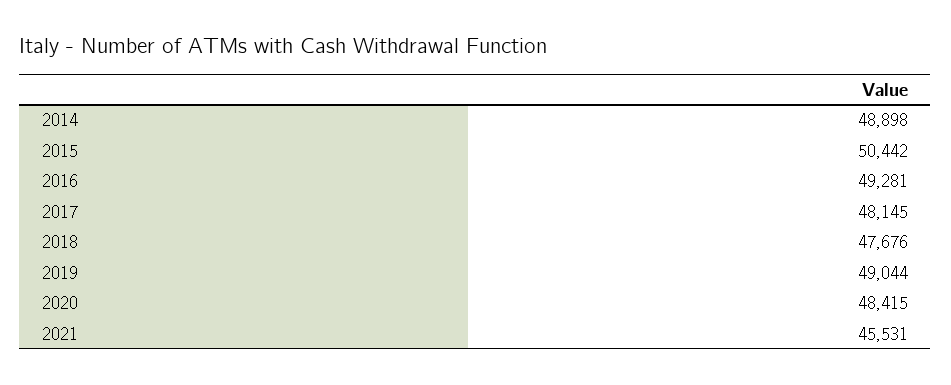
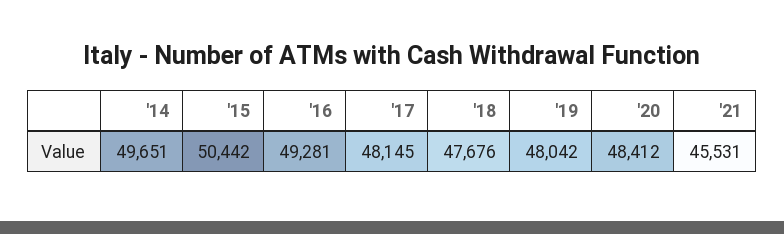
  {
-   "2014": 48898,
+   "2014": 49651,
    "2015": 50442,
    "2016": 49281,
    "2017": 48145,
    "2018": 47676,
-   "2019": 49044,
+   "2019": 48042,
-   "2020": 48415,
+   "2020": 48412,
    "2021": 45531
  }

